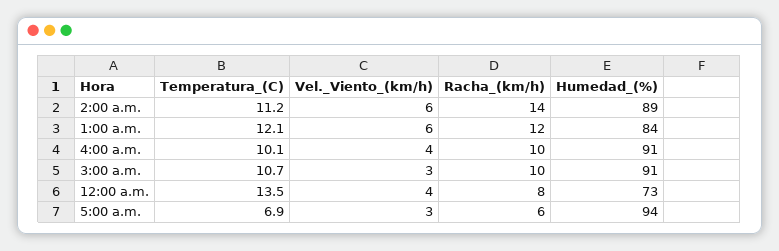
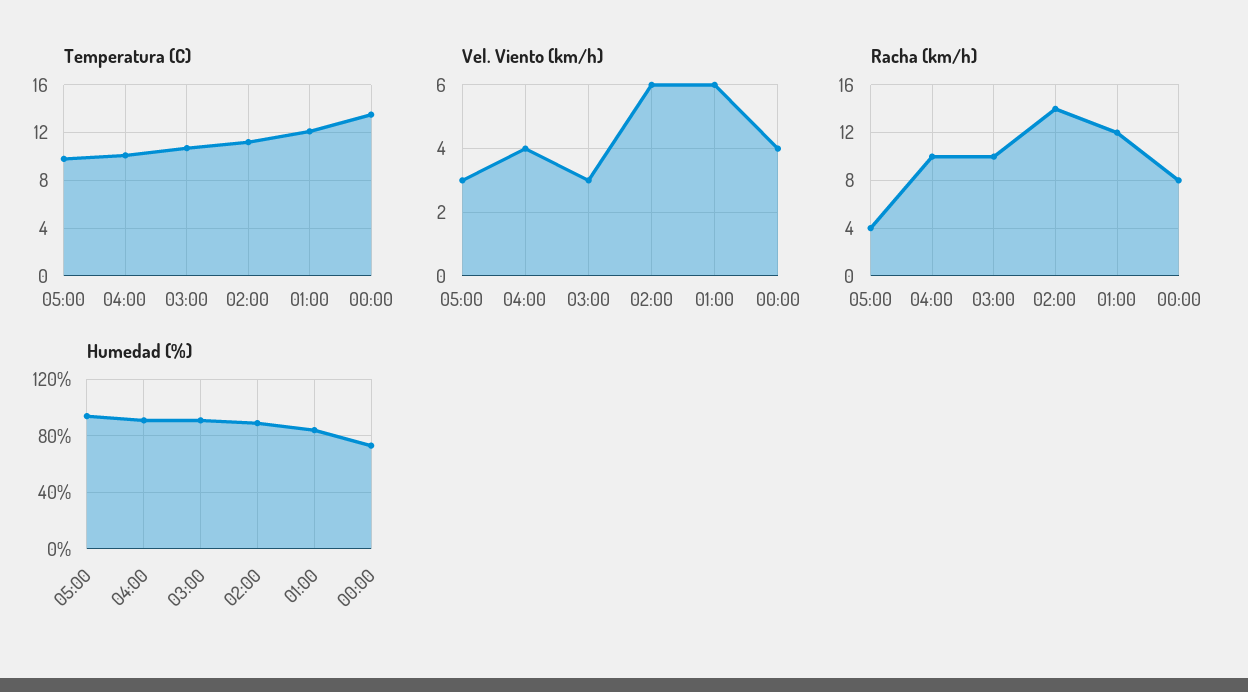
  {
    "Temperatura_(C)": {
      "2:00 a.m.": 11.2,
      "1:00 a.m.": 12.1,
      "4:00 a.m.": 10.1,
      "3:00 a.m.": 10.7,
      "12:00 a.m.": 13.5,
-     "5:00 a.m.": 6.9
+     "5:00 a.m.": 10
    },
    "Vel._Viento_(km/h)": {
      "2:00 a.m.": 6,
      "1:00 a.m.": 6,
      "4:00 a.m.": 4,
      "3:00 a.m.": 3,
      "12:00 a.m.": 4,
      "5:00 a.m.": 3
    },
    "Racha_(km/h)": {
      "2:00 a.m.": 14,
      "1:00 a.m.": 12,
      "4:00 a.m.": 10,
      "3:00 a.m.": 10,
      "12:00 a.m.": 8,
-     "5:00 a.m.": 6
+     "5:00 a.m.": 4
    },
    "Humedad_(%)": {
      "2:00 a.m.": 89,
      "1:00 a.m.": 84,
      "4:00 a.m.": 91,
      "3:00 a.m.": 91,
      "12:00 a.m.": 73,
      "5:00 a.m.": 94
    }
  }

